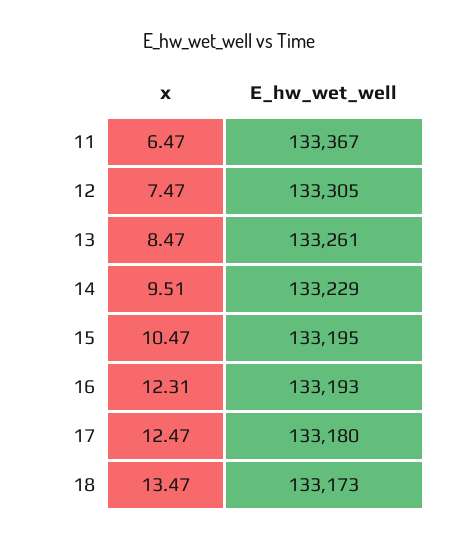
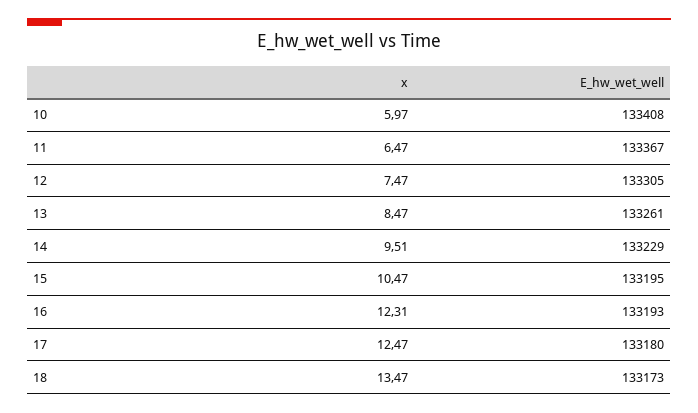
  {
    "x": {
      "11": 6.47,
      "12": 7.47,
      "13": 8.47,
      "14": 9.51,
      "15": 10.47,
      "16": 12.31,
      "17": 12.47,
-     "18": 13.47
+     "18": 13.47,
+     "10": 5.97
    },
    "E_hw_wet_well": {
      "11": 133367,
      "12": 133305,
      "13": 133261,
      "14": 133229,
      "15": 133195,
      "16": 133193,
      "17": 133180,
-     "18": 133173
+     "18": 133173,
+     "10": 133408
    }
  }

